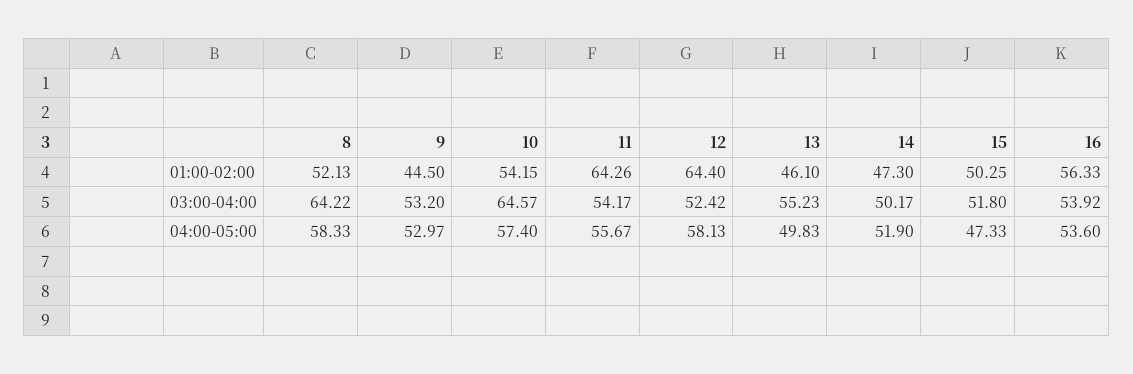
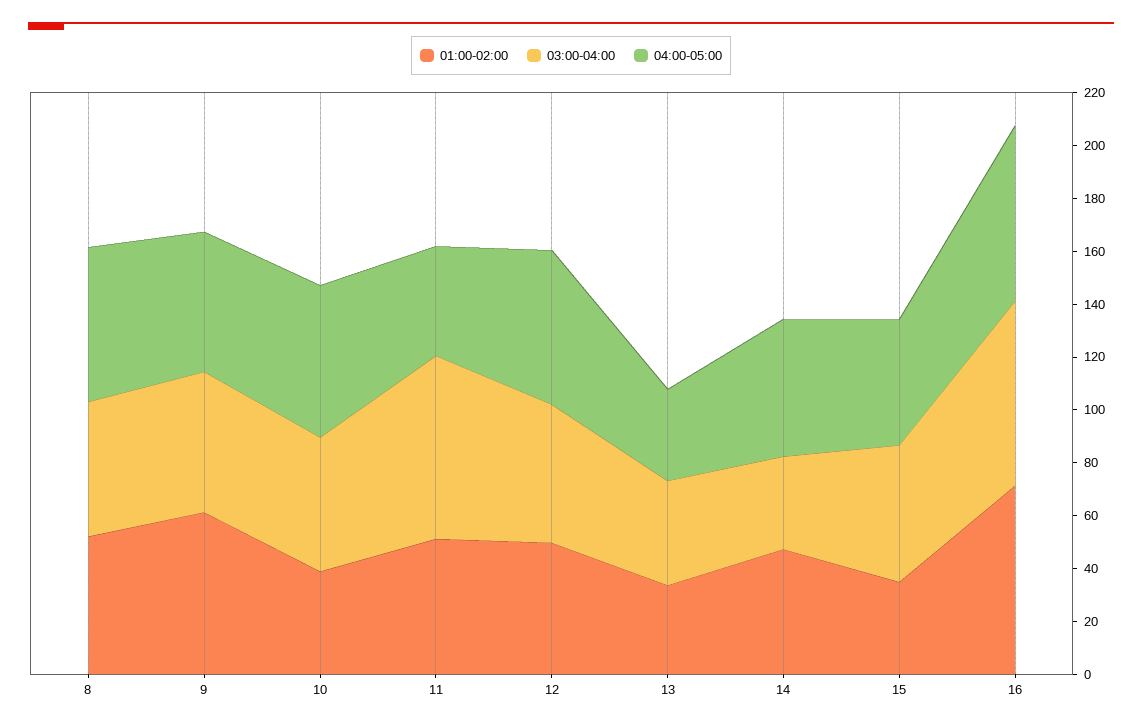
  {
    "01:00-02:00": {
      "8": 52.13,
-     "9": 44.5,
+     "9": 60,
-     "10": 54.15,
+     "10": 40,
-     "11": 64.26,
+     "11": 50,
-     "12": 64.4,
+     "12": 50,
-     "13": 46.1,
+     "13": 35,
      "14": 47.3,
-     "15": 50.25,
+     "15": 35,
-     "16": 56.33
+     "16": 70
    },
    "03:00-04:00": {
-     "8": 64.22,
+     "8": 50,
      "9": 53.2,
-     "10": 64.57,
+     "10": 50,
-     "11": 54.17,
+     "11": 70,
      "12": 52.42,
-     "13": 55.23,
+     "13": 40,
-     "14": 50.17,
+     "14": 35,
      "15": 51.8,
-     "16": 53.92
+     "16": 70
    },
    "04:00-05:00": {
      "8": 58.33,
      "9": 52.97,
      "10": 57.4,
-     "11": 55.67,
+     "11": 40,
      "12": 58.13,
-     "13": 49.83,
+     "13": 35,
      "14": 51.9,
      "15": 47.33,
-     "16": 53.6
+     "16": 65
    }
  }

